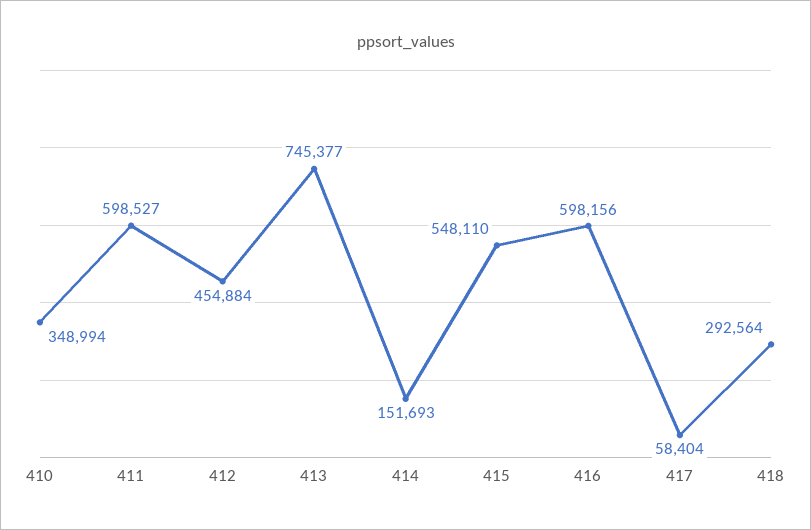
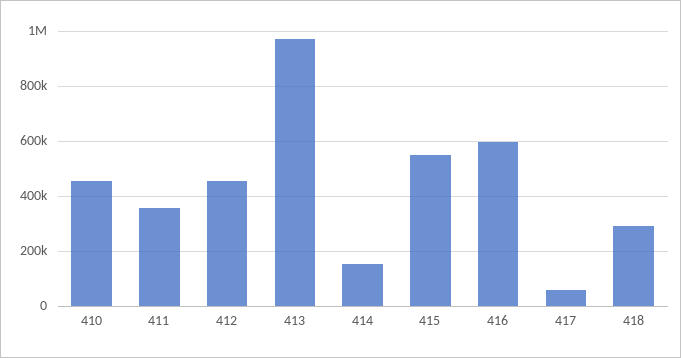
  {
-   "410": 348994,
+   "410": 450000,
-   "411": 598527,
+   "411": 350000,
    "412": 454884,
-   "413": 745377,
+   "413": 975000,
    "414": 151693,
    "415": 548110,
    "416": 598156,
    "417": 58404,
    "418": 292564
  }

